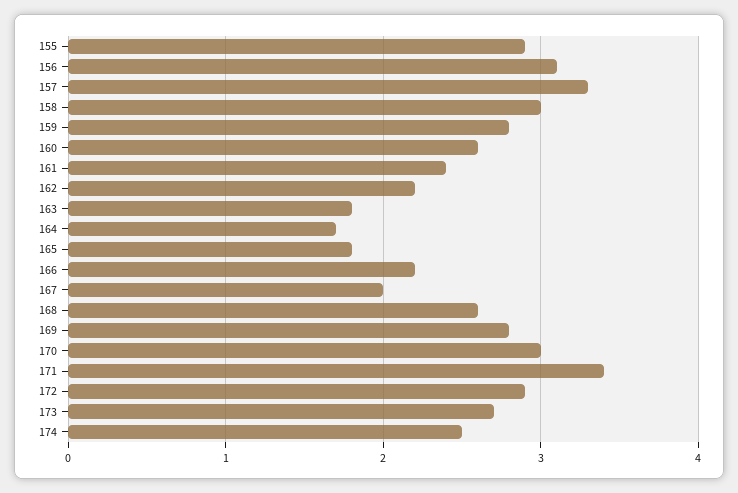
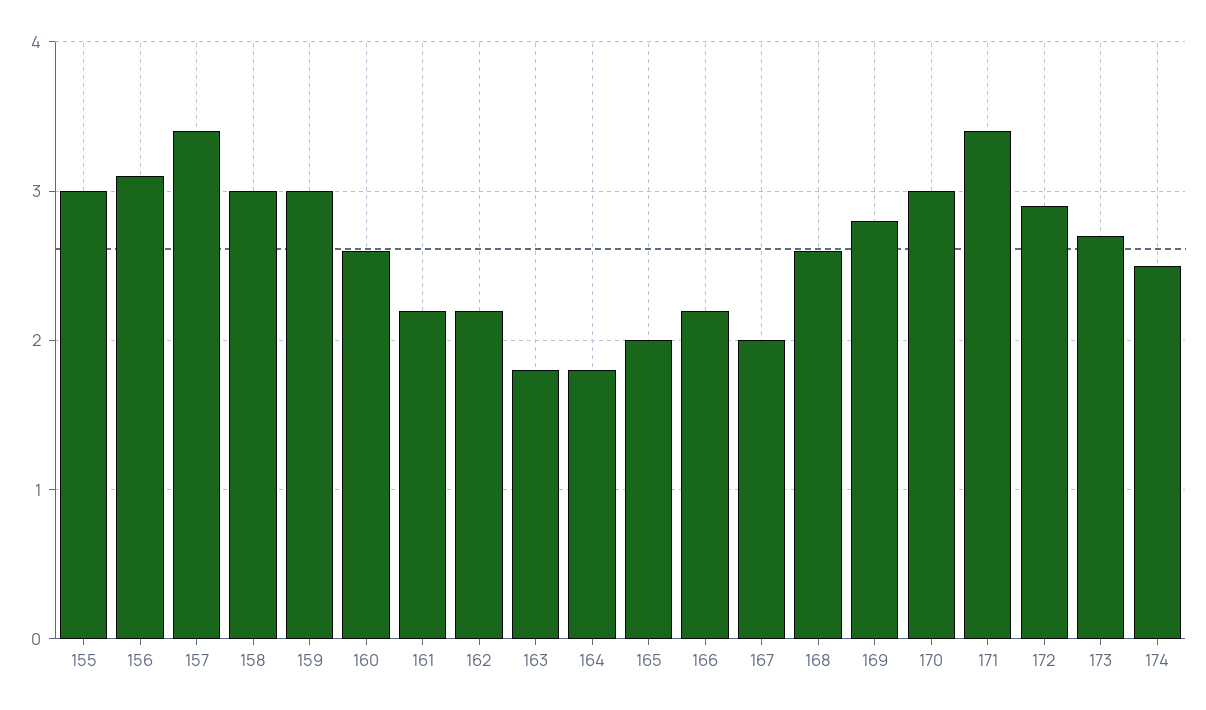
  {
-   "155": 2.9,
+   "155": 3,
    "156": 3.1,
-   "157": 3.3,
+   "157": 3.4,
    "158": 3,
-   "159": 2.8,
+   "159": 3,
    "160": 2.6,
-   "161": 2.4,
+   "161": 2.2,
    "162": 2.2,
    "163": 1.8,
-   "164": 1.7,
+   "164": 1.8,
-   "165": 1.8,
+   "165": 2,
    "166": 2.2,
    "167": 2,
    "168": 2.6,
    "169": 2.8,
    "170": 3,
    "171": 3.4,
    "172": 2.9,
    "173": 2.7,
    "174": 2.5
  }

